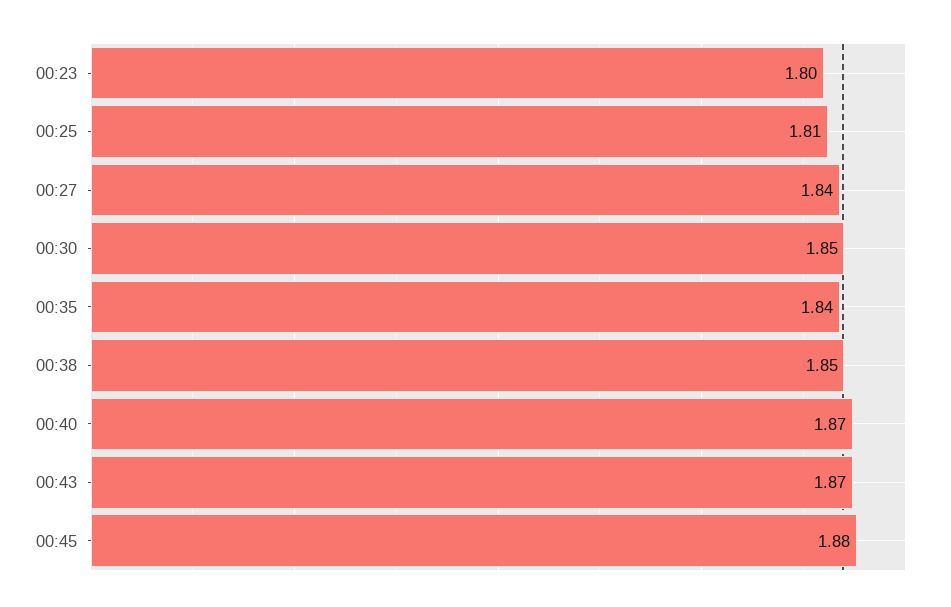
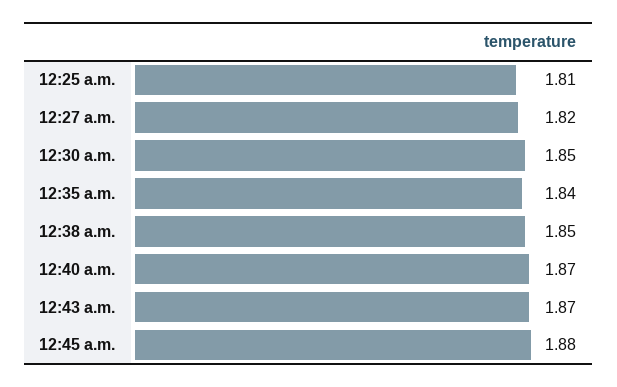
  {
-   "00:23": 1.8,
    "00:25": 1.81,
-   "00:27": 1.84,
+   "00:27": 1.82,
    "00:30": 1.85,
    "00:35": 1.84,
    "00:38": 1.85,
    "00:40": 1.87,
    "00:43": 1.87,
    "00:45": 1.88
  }

